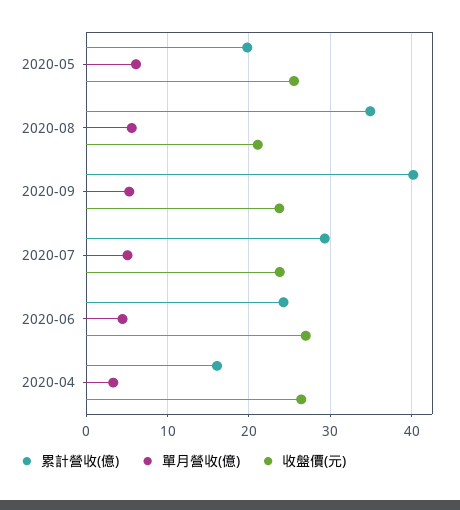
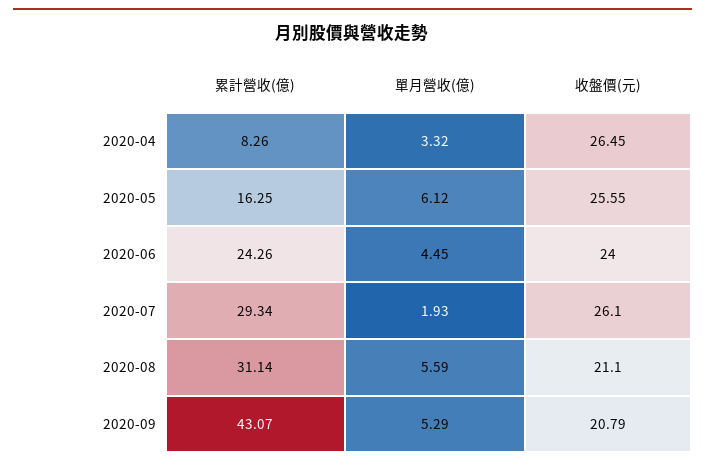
  {
    "累計營收(億)": {
-     "2020-05": 20,
+     "2020-05": 16.25,
-     "2020-08": 35,
+     "2020-08": 31.14,
-     "2020-09": 40,
+     "2020-09": 43.07,
      "2020-07": 29.34,
      "2020-06": 24.26,
-     "2020-04": 16
+     "2020-04": 8.26
    },
    "單月營收(億)": {
      "2020-05": 6.12,
      "2020-08": 5.59,
      "2020-09": 5.29,
-     "2020-07": 5,
+     "2020-07": 1.93,
      "2020-06": 4.45,
      "2020-04": 3.32
    },
    "收盤價(元)": {
      "2020-05": 25.55,
      "2020-08": 21.1,
-     "2020-09": 24,
+     "2020-09": 20.79,
-     "2020-07": 24,
+     "2020-07": 26.1,
-     "2020-06": 27,
+     "2020-06": 24,
      "2020-04": 26.45
    }
  }

